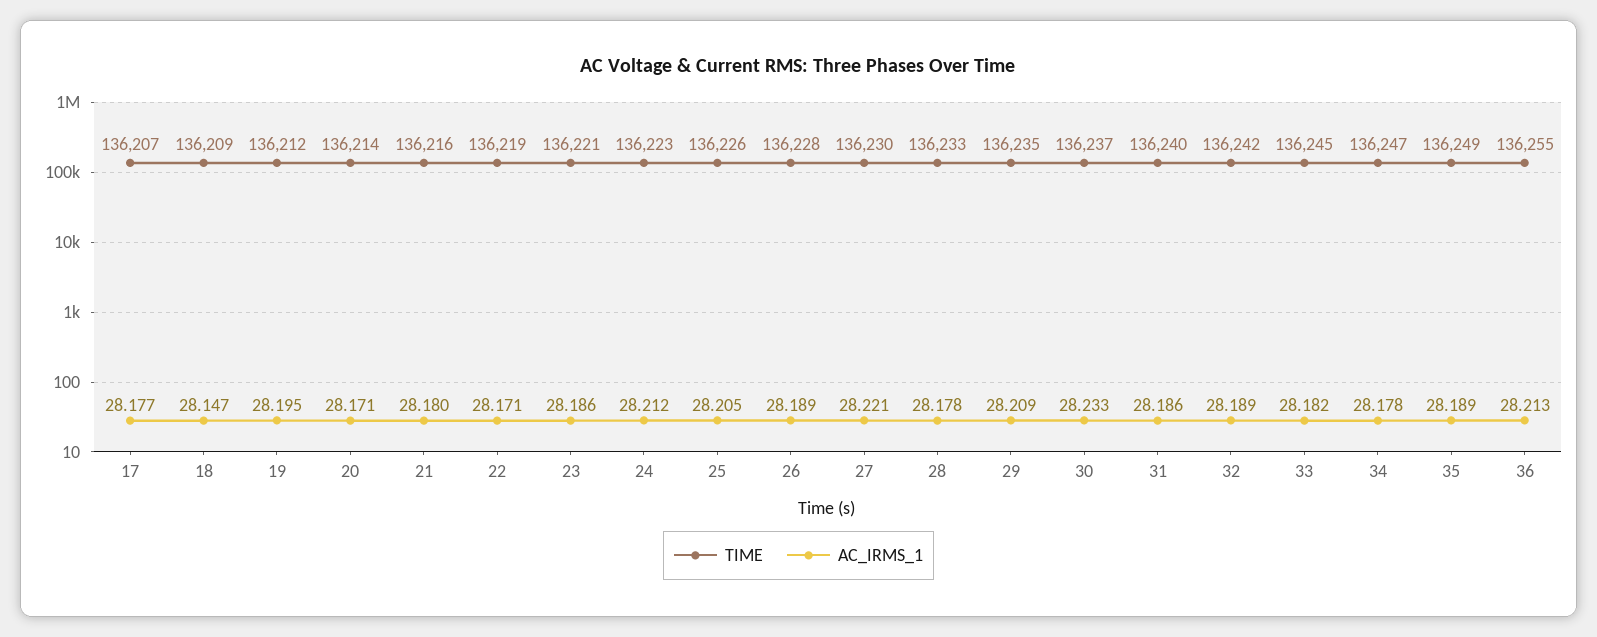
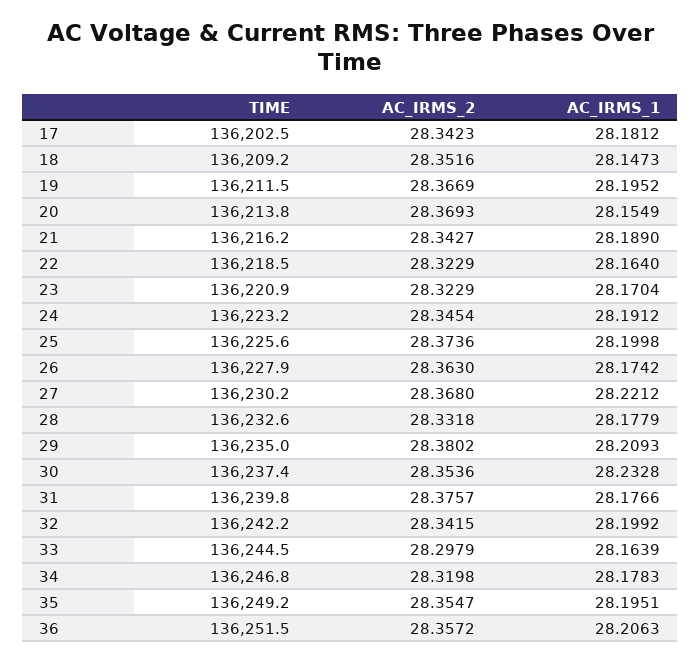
  {
    "TIME": {
-     "17": 136207,
+     "17": 136202.5,
      "18": 136209.2,
      "19": 136211.5,
      "20": 136213.8,
      "21": 136216.2,
      "22": 136218.5,
      "23": 136220.9,
      "24": 136223.2,
      "25": 136225.6,
      "26": 136227.9,
      "27": 136230.2,
      "28": 136232.6,
      "29": 136235,
      "30": 136237.4,
      "31": 136239.8,
      "32": 136242.2,
      "33": 136244.5,
      "34": 136246.8,
      "35": 136249.2,
-     "36": 136255
+     "36": 136251.5
    },
    "AC_IRMS_1": {
-     "17": 28.177,
+     "17": 28.1812,
      "18": 28.1473,
      "19": 28.1952,
-     "20": 28.171,
+     "20": 28.1549,
-     "21": 28.18,
+     "21": 28.189,
-     "22": 28.171,
+     "22": 28.164,
-     "23": 28.186,
+     "23": 28.1704,
-     "24": 28.212,
+     "24": 28.1912,
-     "25": 28.205,
+     "25": 28.1998,
-     "26": 28.189,
+     "26": 28.1742,
      "27": 28.2212,
      "28": 28.1779,
      "29": 28.2093,
      "30": 28.2328,
-     "31": 28.186,
+     "31": 28.1766,
-     "32": 28.189,
+     "32": 28.1992,
-     "33": 28.182,
+     "33": 28.1639,
      "34": 28.1783,
-     "35": 28.189,
+     "35": 28.1951,
-     "36": 28.213
+     "36": 28.2063
-   }
+   },
+   "AC_IRMS_2": {
+     "17": 28.3423,
+     "18": 28.3516,
+     "19": 28.3669,
+     "20": 28.3693,
+     "21": 28.3427,
+     "22": 28.3229,
+     "23": 28.3229,
+     "24": 28.3454,
+     "25": 28.3736,
+     "26": 28.363,
+     "27": 28.368,
+     "28": 28.3318,
+     "29": 28.3802,
+     "30": 28.3536,
+     "31": 28.3757,
+     "32": 28.3415,
+     "33": 28.2979,
+     "34": 28.3198,
+     "35": 28.3547,
+     "36": 28.3572
+   }
  }

